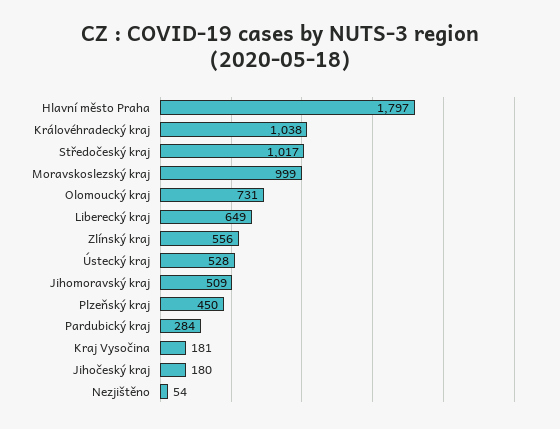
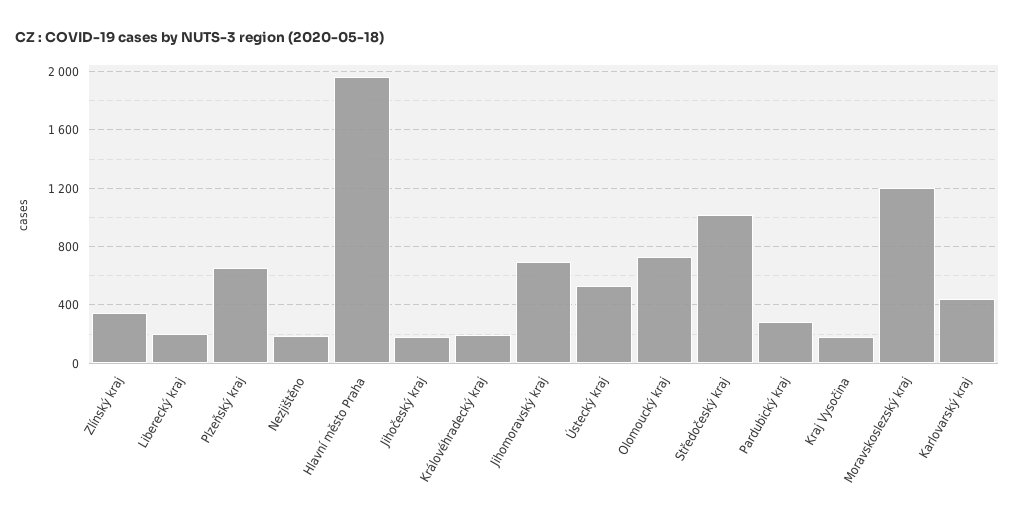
  {
-   "Hlavní město Praha": 1797,
+   "Hlavní město Praha": 1950,
-   "Královéhradecký kraj": 1038,
+   "Královéhradecký kraj": 200,
    "Středočeský kraj": 1017,
-   "Moravskoslezský kraj": 999,
+   "Moravskoslezský kraj": 1200,
    "Olomoucký kraj": 731,
-   "Liberecký kraj": 649,
+   "Liberecký kraj": 200,
-   "Zlínský kraj": 556,
+   "Zlínský kraj": 350,
    "Ústecký kraj": 528,
-   "Jihomoravský kraj": 509,
+   "Jihomoravský kraj": 700,
-   "Plzeňský kraj": 450,
+   "Plzeňský kraj": 650,
    "Pardubický kraj": 284,
    "Kraj Vysočina": 181,
    "Jihočeský kraj": 180,
-   "Nezjištěno": 54
+   "Nezjištěno": 200,
+   "Karlovarský kraj": 450
  }

